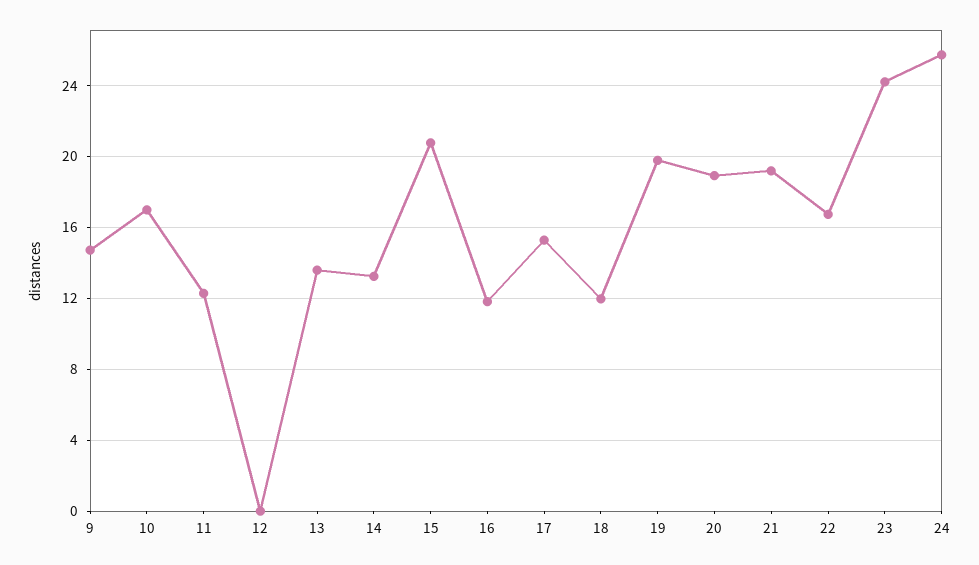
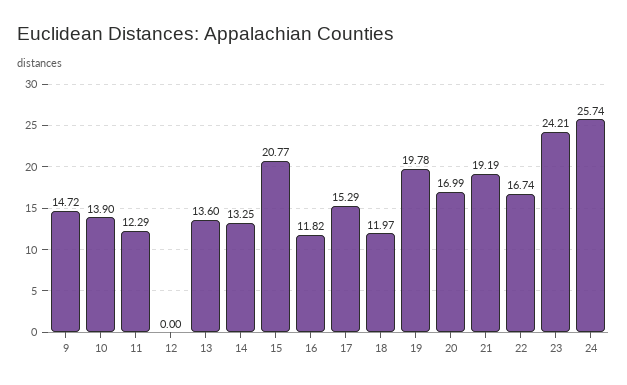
  {
    "9": 14.72,
-   "10": 17,
+   "10": 13.9,
    "11": 12.29,
    "12": 0,
    "13": 13.6,
    "14": 13.25,
    "15": 20.77,
    "16": 11.82,
    "17": 15.29,
    "18": 11.97,
    "19": 19.78,
-   "20": 19,
+   "20": 16.99,
    "21": 19.19,
    "22": 16.74,
    "23": 24.21,
    "24": 25.74
  }

